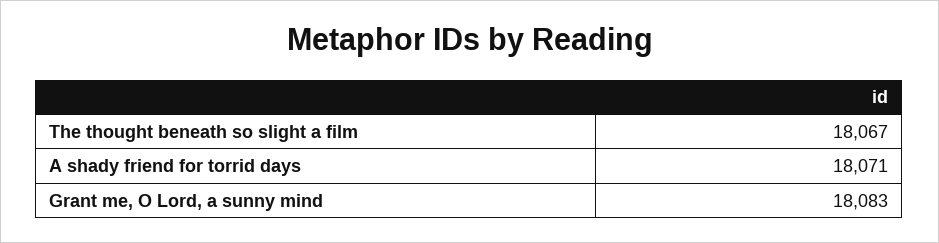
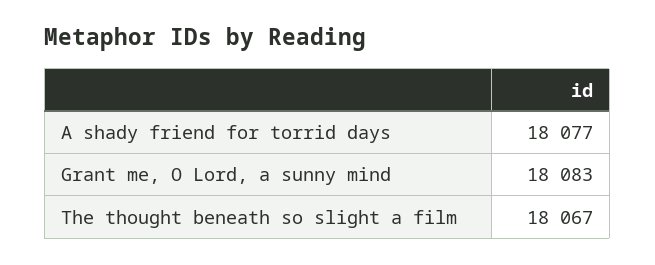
  {
    "The thought beneath so slight a film": 18067,
-   "A shady friend for torrid days": 18071,
+   "A shady friend for torrid days": 18077,
    "Grant me, O Lord, a sunny mind": 18083
  }

